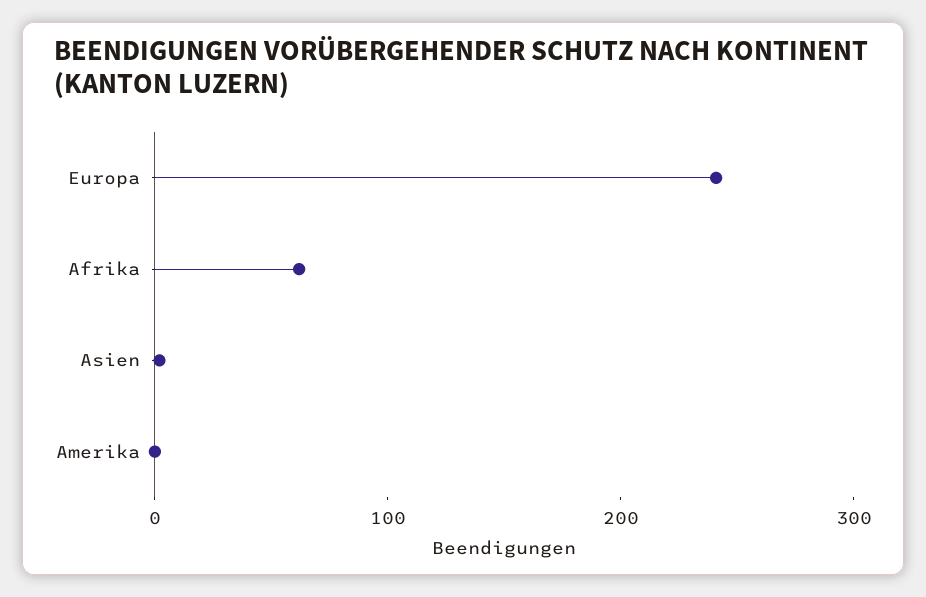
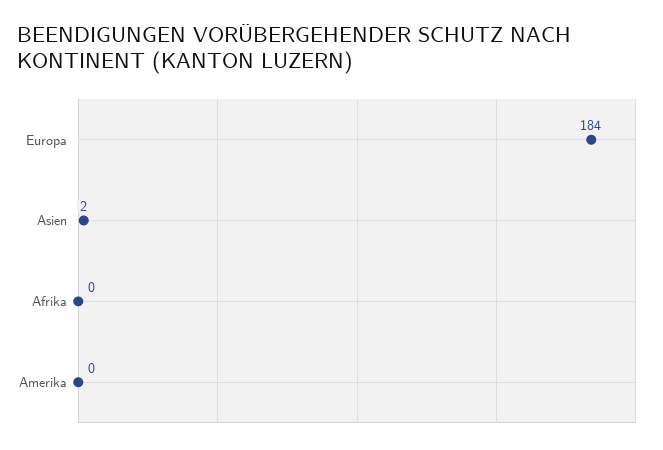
  {
-   "Europa": 240,
+   "Europa": 184,
-   "Afrika": 60,
+   "Afrika": 0,
    "Asien": 2,
    "Amerika": 0
  }

